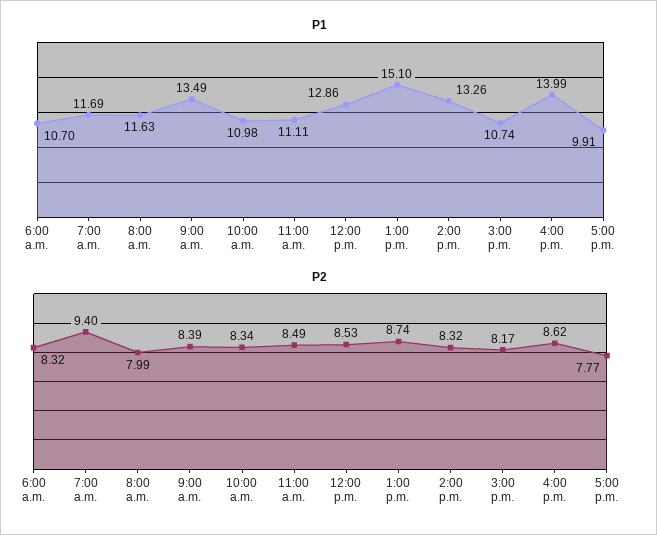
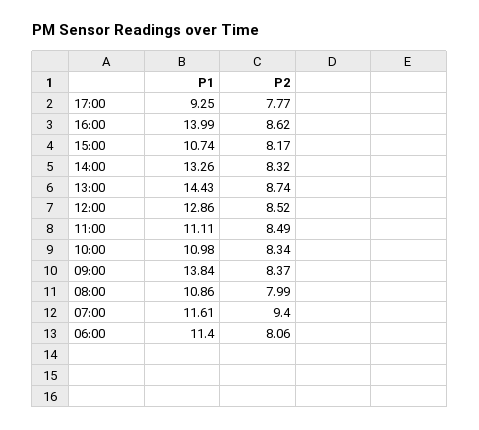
  {
    "P1": {
-     "6:00 a.m.": 10.7,
+     "6:00 a.m.": 11.4,
-     "7:00 a.m.": 11.69,
+     "7:00 a.m.": 11.61,
-     "8:00 a.m.": 11.63,
+     "8:00 a.m.": 10.86,
-     "9:00 a.m.": 13.49,
+     "9:00 a.m.": 13.84,
      "10:00 a.m.": 10.98,
      "11:00 a.m.": 11.11,
      "12:00 p.m.": 12.86,
-     "1:00 p.m.": 15.1,
+     "1:00 p.m.": 14.43,
      "2:00 p.m.": 13.26,
      "3:00 p.m.": 10.74,
      "4:00 p.m.": 13.99,
-     "5:00 p.m.": 9.91
+     "5:00 p.m.": 9.25
    },
    "P2": {
-     "6:00 a.m.": 8.32,
+     "6:00 a.m.": 8.06,
      "7:00 a.m.": 9.4,
      "8:00 a.m.": 7.99,
-     "9:00 a.m.": 8.39,
+     "9:00 a.m.": 8.37,
      "10:00 a.m.": 8.34,
      "11:00 a.m.": 8.49,
-     "12:00 p.m.": 8.53,
+     "12:00 p.m.": 8.52,
      "1:00 p.m.": 8.74,
      "2:00 p.m.": 8.32,
      "3:00 p.m.": 8.17,
      "4:00 p.m.": 8.62,
      "5:00 p.m.": 7.77
    }
  }

